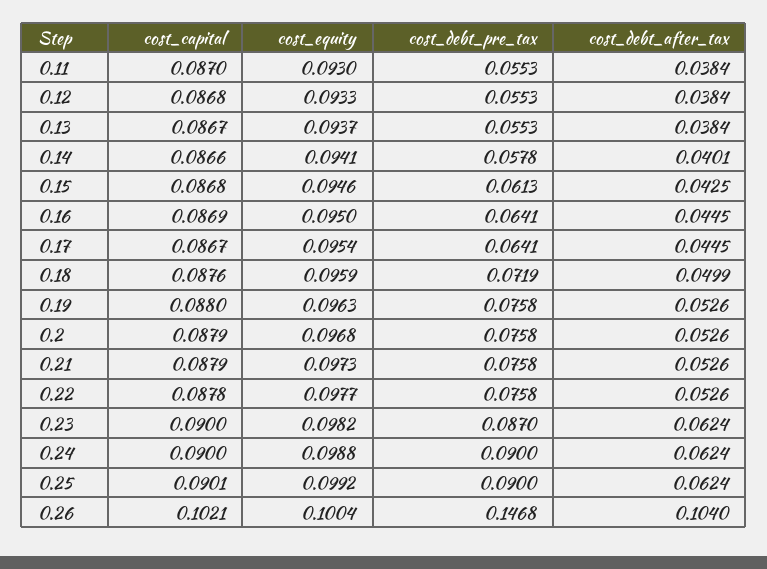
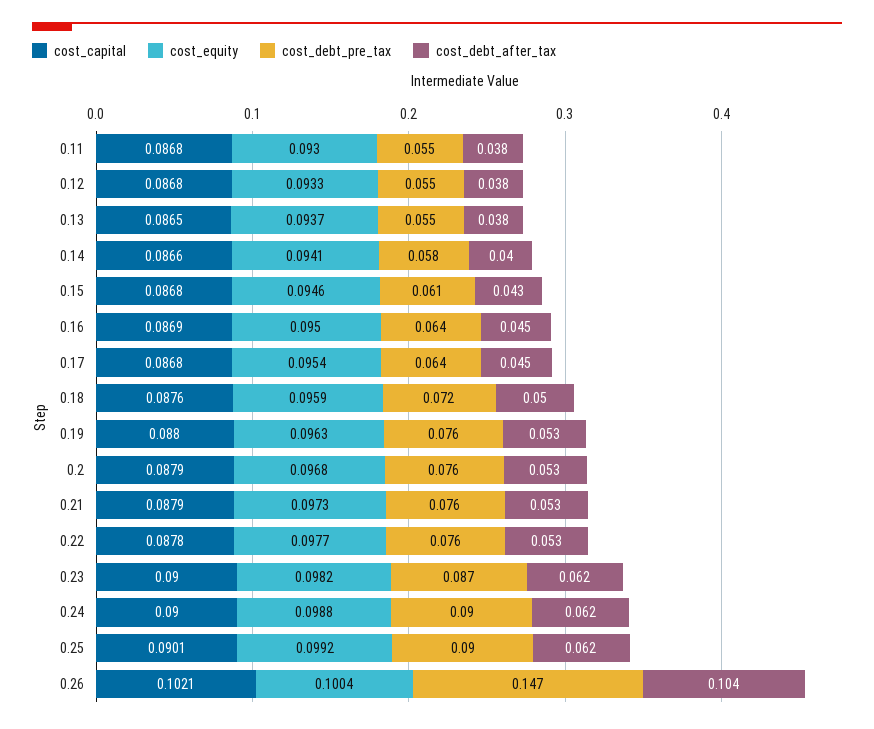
  {
    "cost_capital": {
-     "0.11": 0.087,
+     "0.11": 0.0868,
      "0.12": 0.0868,
-     "0.13": 0.0867,
+     "0.13": 0.0865,
      "0.14": 0.0866,
      "0.15": 0.0868,
      "0.16": 0.0869,
-     "0.17": 0.0867,
+     "0.17": 0.0868,
      "0.18": 0.0876,
      "0.19": 0.088,
      "0.2": 0.0879,
      "0.21": 0.0879,
      "0.22": 0.0878,
      "0.23": 0.09,
      "0.24": 0.09,
      "0.25": 0.0901,
      "0.26": 0.1021
    },
    "cost_equity": {
      "0.11": 0.093,
      "0.12": 0.0933,
      "0.13": 0.0937,
      "0.14": 0.0941,
      "0.15": 0.0946,
      "0.16": 0.095,
      "0.17": 0.0954,
      "0.18": 0.0959,
      "0.19": 0.0963,
      "0.2": 0.0968,
      "0.21": 0.0973,
      "0.22": 0.0977,
      "0.23": 0.0982,
      "0.24": 0.0988,
      "0.25": 0.0992,
      "0.26": 0.1004
    },
    "cost_debt_pre_tax": {
      "0.11": 0.0553,
      "0.12": 0.0553,
      "0.13": 0.0553,
      "0.14": 0.0578,
      "0.15": 0.0613,
      "0.16": 0.0641,
      "0.17": 0.0641,
      "0.18": 0.0719,
      "0.19": 0.0758,
      "0.2": 0.0758,
      "0.21": 0.0758,
      "0.22": 0.0758,
      "0.23": 0.087,
      "0.24": 0.09,
      "0.25": 0.09,
      "0.26": 0.1468
    },
    "cost_debt_after_tax": {
      "0.11": 0.0384,
      "0.12": 0.0384,
      "0.13": 0.0384,
      "0.14": 0.0401,
      "0.15": 0.0425,
      "0.16": 0.0445,
      "0.17": 0.0445,
      "0.18": 0.0499,
      "0.19": 0.0526,
      "0.2": 0.0526,
      "0.21": 0.0526,
      "0.22": 0.0526,
      "0.23": 0.0624,
      "0.24": 0.0624,
      "0.25": 0.0624,
      "0.26": 0.104
    }
  }

